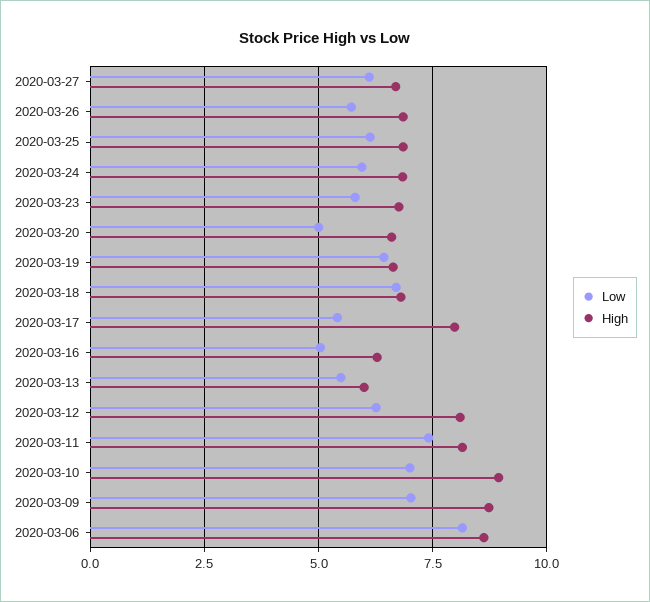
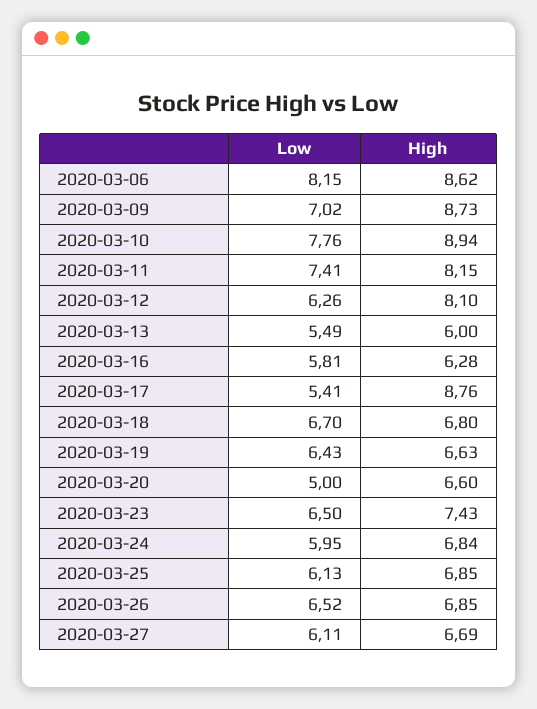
  {
    "Low": {
      "2020-03-27": 6.11,
-     "2020-03-26": 5.75,
+     "2020-03-26": 6.52,
      "2020-03-25": 6.13,
      "2020-03-24": 5.95,
-     "2020-03-23": 5.75,
+     "2020-03-23": 6.5,
      "2020-03-20": 5,
      "2020-03-19": 6.43,
      "2020-03-18": 6.7,
      "2020-03-17": 5.41,
-     "2020-03-16": 5,
+     "2020-03-16": 5.81,
      "2020-03-13": 5.49,
      "2020-03-12": 6.26,
      "2020-03-11": 7.41,
-     "2020-03-10": 7,
+     "2020-03-10": 7.76,
      "2020-03-09": 7.02,
      "2020-03-06": 8.15
    },
    "High": {
      "2020-03-27": 6.69,
      "2020-03-26": 6.85,
      "2020-03-25": 6.85,
      "2020-03-24": 6.84,
-     "2020-03-23": 6.75,
+     "2020-03-23": 7.43,
      "2020-03-20": 6.6,
      "2020-03-19": 6.63,
      "2020-03-18": 6.8,
-     "2020-03-17": 8,
+     "2020-03-17": 8.76,
      "2020-03-16": 6.28,
      "2020-03-13": 6,
      "2020-03-12": 8.1,
      "2020-03-11": 8.15,
      "2020-03-10": 8.94,
      "2020-03-09": 8.73,
      "2020-03-06": 8.62
    }
  }

